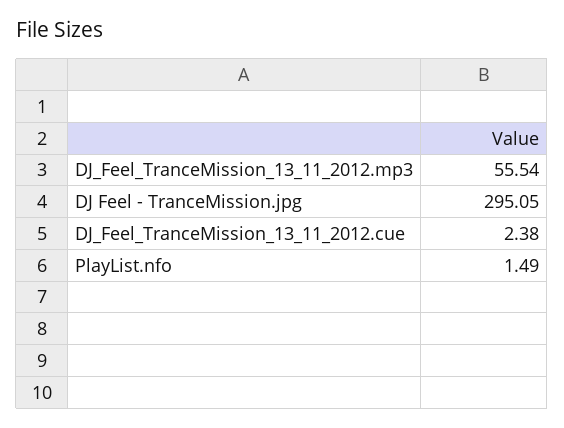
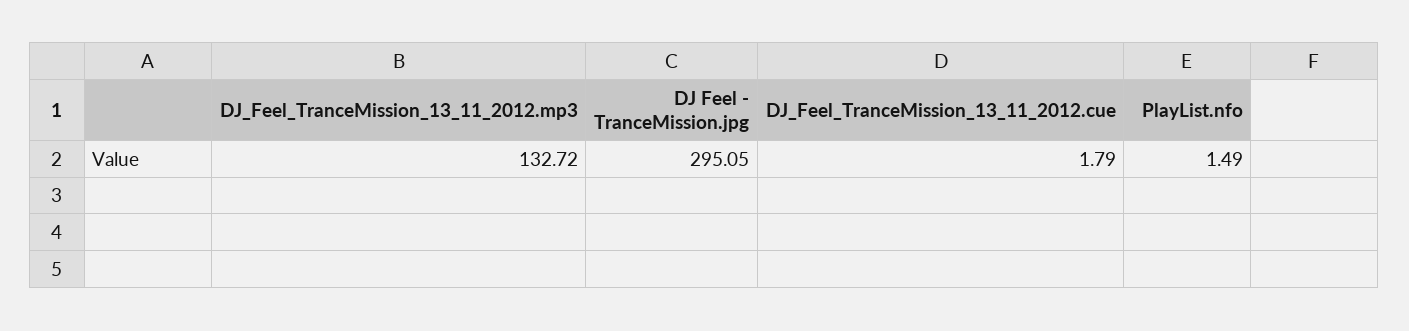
  {
-   "DJ_Feel_TranceMission_13_11_2012.mp3": 55.54,
+   "DJ_Feel_TranceMission_13_11_2012.mp3": 132.72,
    "DJ Feel - TranceMission.jpg": 295.05,
-   "DJ_Feel_TranceMission_13_11_2012.cue": 2.38,
+   "DJ_Feel_TranceMission_13_11_2012.cue": 1.79,
    "PlayList.nfo": 1.49
  }

